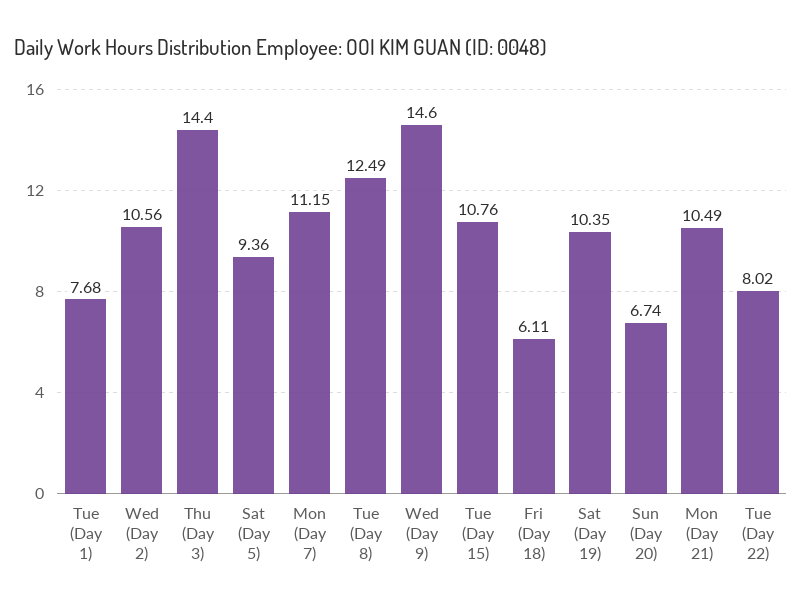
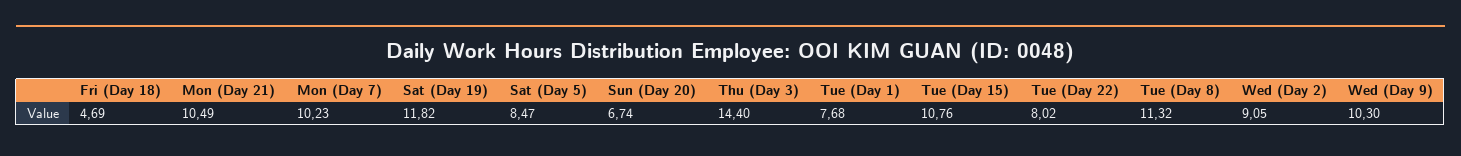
  {
    "Tue (Day 1)": 7.68,
-   "Wed (Day 2)": 10.56,
+   "Wed (Day 2)": 9.05,
    "Thu (Day 3)": 14.4,
-   "Sat (Day 5)": 9.36,
+   "Sat (Day 5)": 8.47,
-   "Mon (Day 7)": 11.15,
+   "Mon (Day 7)": 10.23,
-   "Tue (Day 8)": 12.49,
+   "Tue (Day 8)": 11.32,
-   "Wed (Day 9)": 14.6,
+   "Wed (Day 9)": 10.3,
    "Tue (Day 15)": 10.76,
-   "Fri (Day 18)": 6.11,
+   "Fri (Day 18)": 4.69,
-   "Sat (Day 19)": 10.35,
+   "Sat (Day 19)": 11.82,
    "Sun (Day 20)": 6.74,
    "Mon (Day 21)": 10.49,
    "Tue (Day 22)": 8.02
  }

